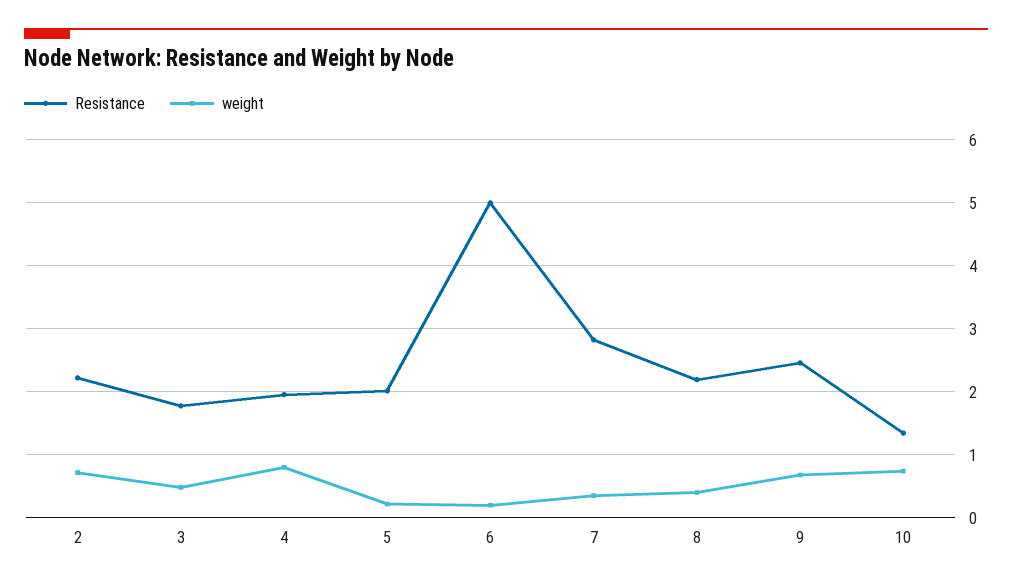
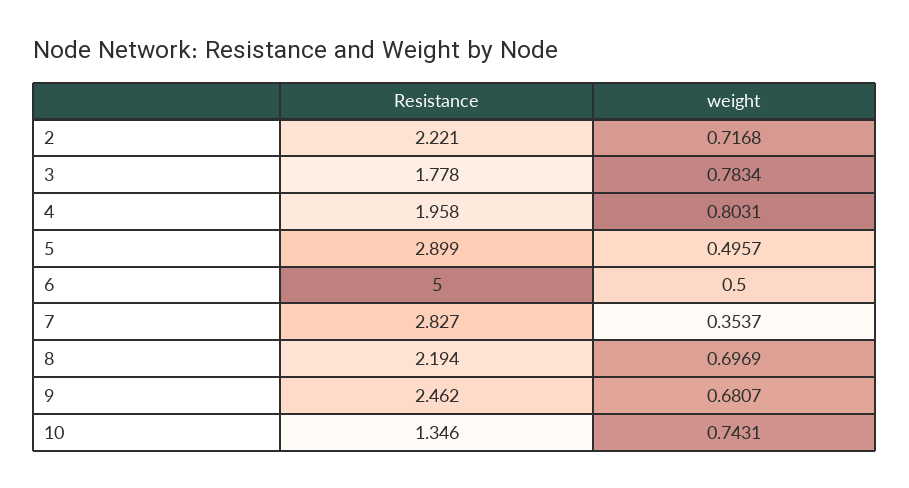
  {
    "Resistance": {
      "2": 2.221,
      "3": 1.778,
      "4": 1.958,
-     "5": 2,
+     "5": 2.899,
      "6": 5,
      "7": 2.827,
      "8": 2.194,
      "9": 2.462,
      "10": 1.346
    },
    "weight": {
      "2": 0.7168,
-     "3": 0.5,
+     "3": 0.7834,
      "4": 0.8031,
-     "5": 0.2,
+     "5": 0.4957,
-     "6": 0.2,
+     "6": 0.5,
      "7": 0.3537,
-     "8": 0.4,
+     "8": 0.6969,
      "9": 0.6807,
      "10": 0.7431
    }
  }

